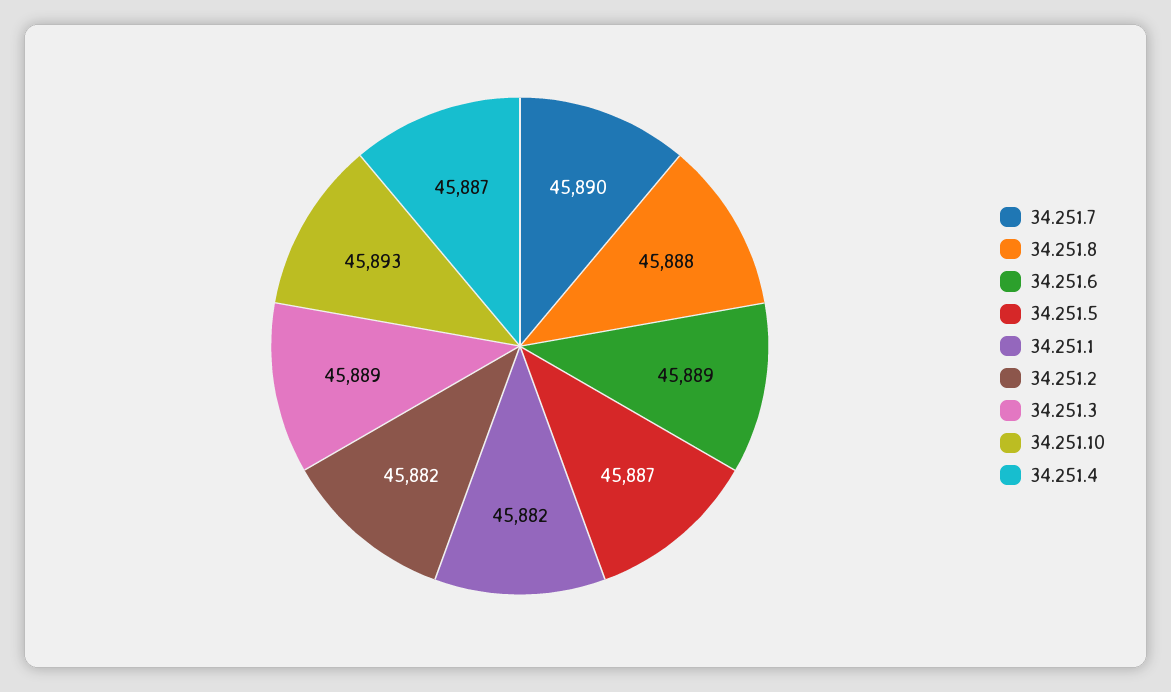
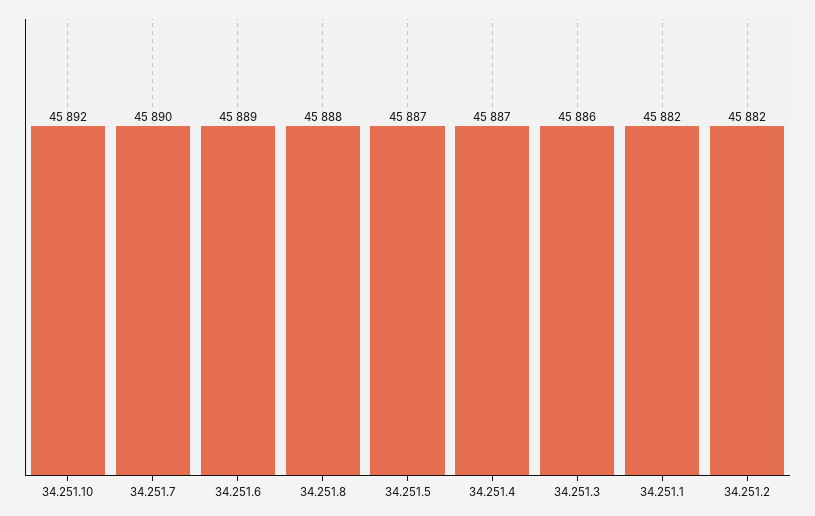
  {
    "34.251.7": 45890,
    "34.251.8": 45888,
    "34.251.6": 45889,
    "34.251.5": 45887,
    "34.251.1": 45882,
    "34.251.2": 45882,
-   "34.251.3": 45889,
+   "34.251.3": 45886,
-   "34.251.10": 45893,
+   "34.251.10": 45892,
    "34.251.4": 45887
  }

